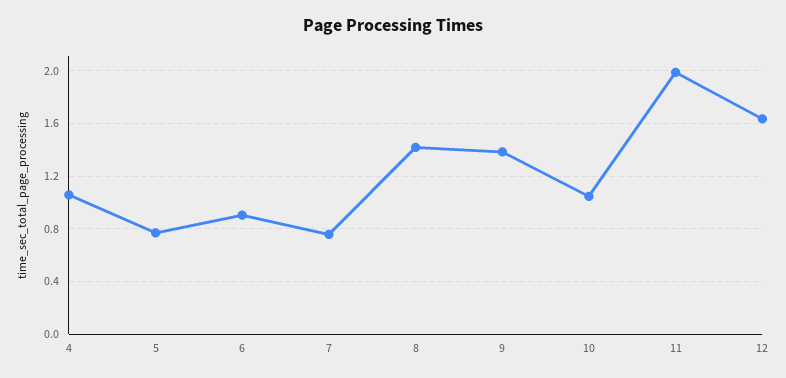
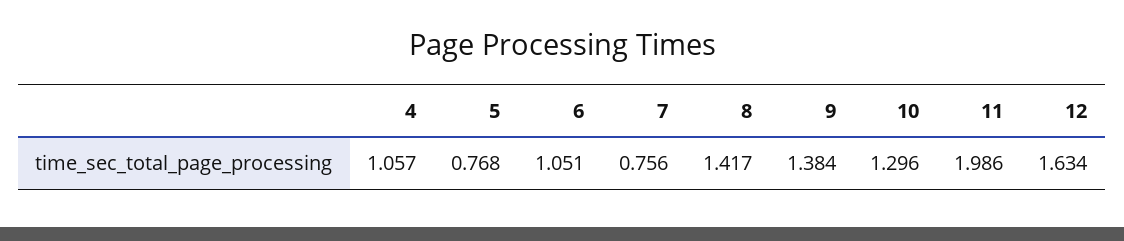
  {
    "4": 1.057,
    "5": 0.768,
-   "6": 0.9,
+   "6": 1.051,
    "7": 0.756,
    "8": 1.417,
    "9": 1.384,
-   "10": 1.05,
+   "10": 1.296,
    "11": 1.986,
    "12": 1.634
  }

